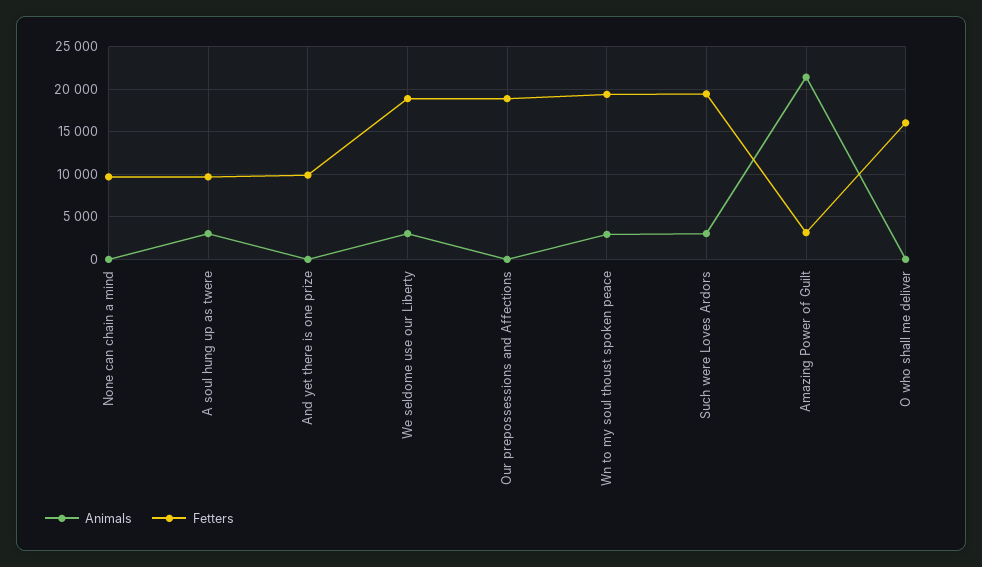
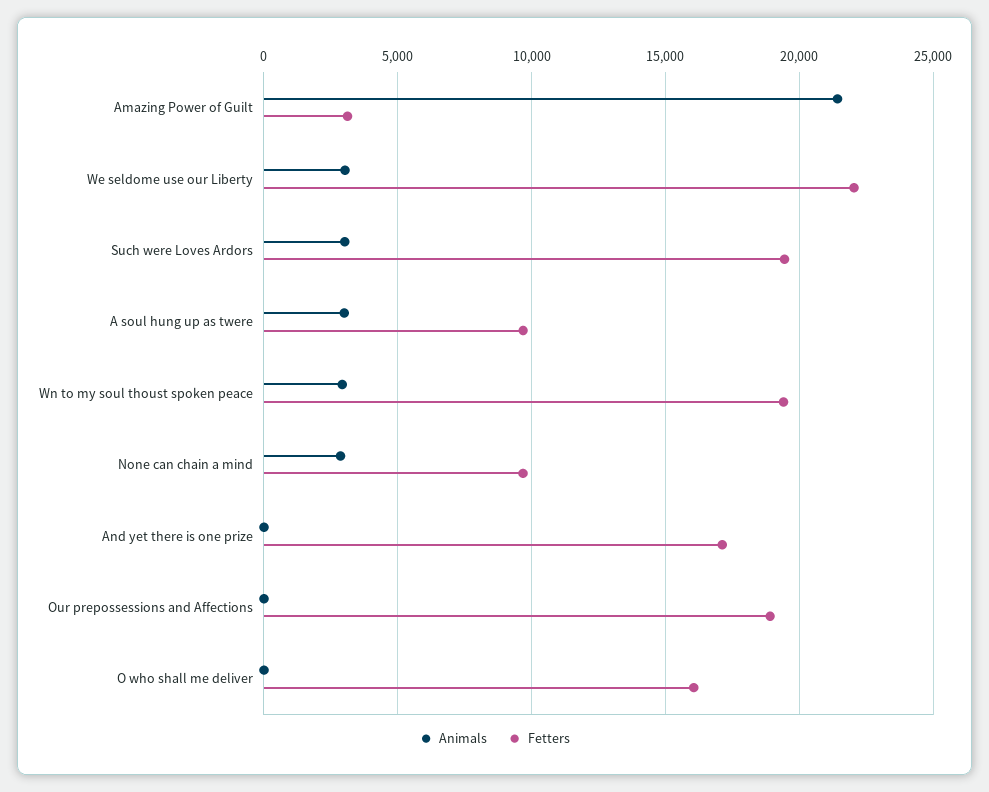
  {
    "Animals": {
-     "None can chain a mind": 0,
+     "None can chain a mind": 3000,
      "A soul hung up as twere": 3000,
      "And yet there is one prize": 0,
      "We seldome use our Liberty": 3000,
      "Our prepossessions and Affections": 0,
      "Wn to my soul thoust spoken peace": 3000,
      "Such were Loves Ardors": 3000,
      "Amazing Power of Guilt": 21500,
      "O who shall me deliver": 0
    },
    "Fetters": {
      "None can chain a mind": 9500,
      "A soul hung up as twere": 9500,
-     "And yet there is one prize": 10000,
+     "And yet there is one prize": 17000,
-     "We seldome use our Liberty": 19000,
+     "We seldome use our Liberty": 22000,
      "Our prepossessions and Affections": 19000,
      "Wn to my soul thoust spoken peace": 19500,
      "Such were Loves Ardors": 19500,
      "Amazing Power of Guilt": 3000,
      "O who shall me deliver": 16000
    }
  }

